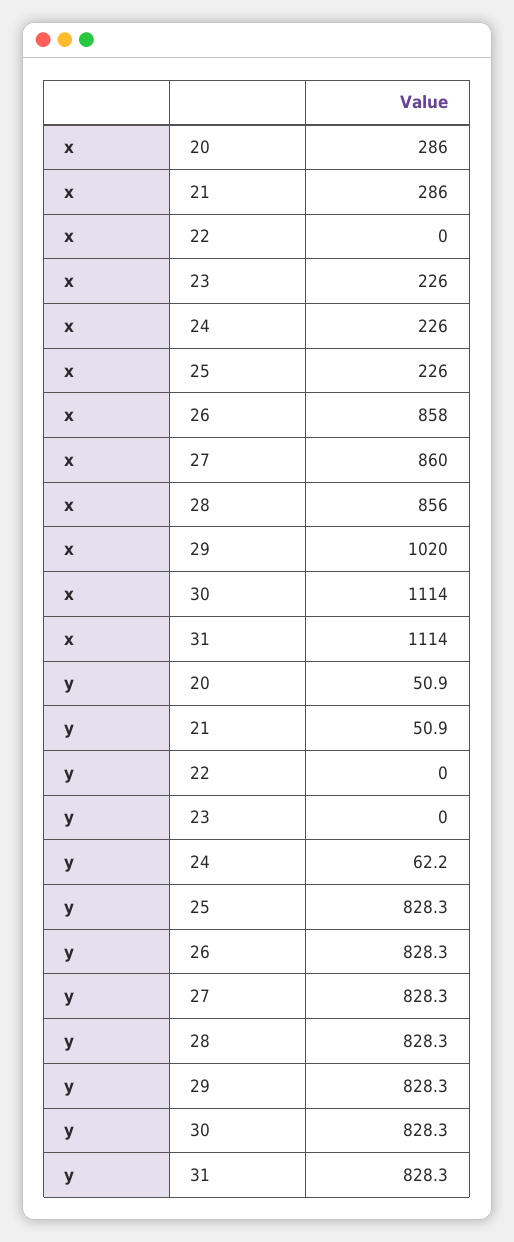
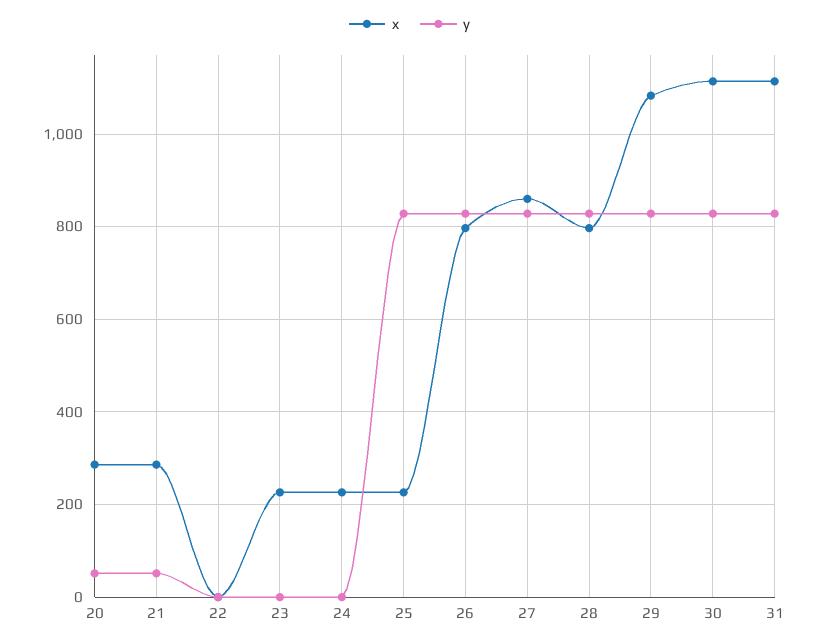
  {
    "x": {
      "20": 286,
      "21": 286,
      "22": 0,
      "23": 226,
      "24": 226,
      "25": 226,
-     "26": 858,
+     "26": 800,
      "27": 860,
-     "28": 856,
+     "28": 800,
-     "29": 1020,
+     "29": 1080,
      "30": 1114,
      "31": 1114
    },
    "y": {
      "20": 50.9,
      "21": 50.9,
      "22": 0,
      "23": 0,
-     "24": 62.2,
+     "24": 0,
      "25": 828.3,
      "26": 828.3,
      "27": 828.3,
      "28": 828.3,
      "29": 828.3,
      "30": 828.3,
      "31": 828.3
    }
  }

